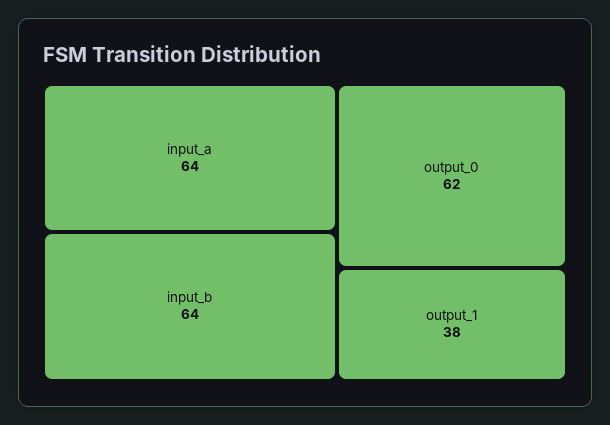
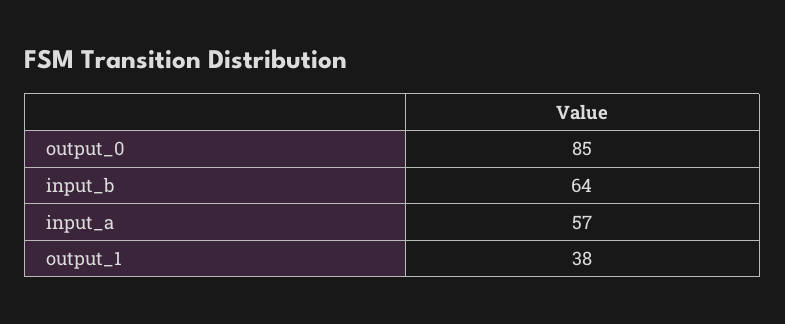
  {
-   "input_a": 64,
+   "input_a": 57,
    "input_b": 64,
-   "output_0": 62,
+   "output_0": 85,
    "output_1": 38
  }

